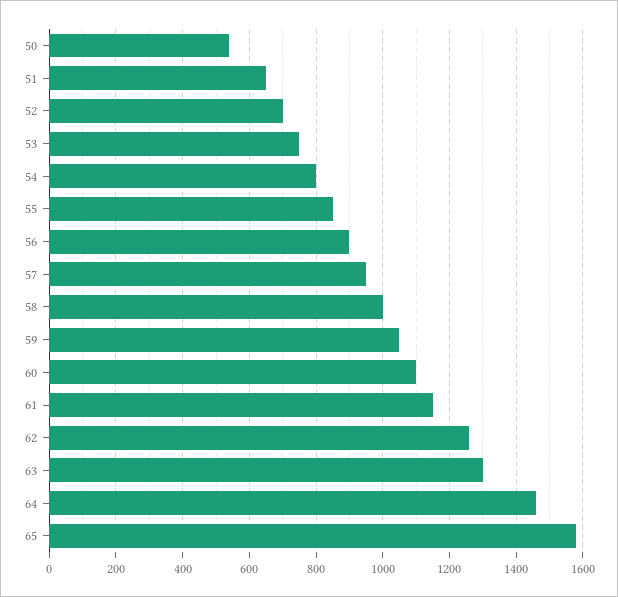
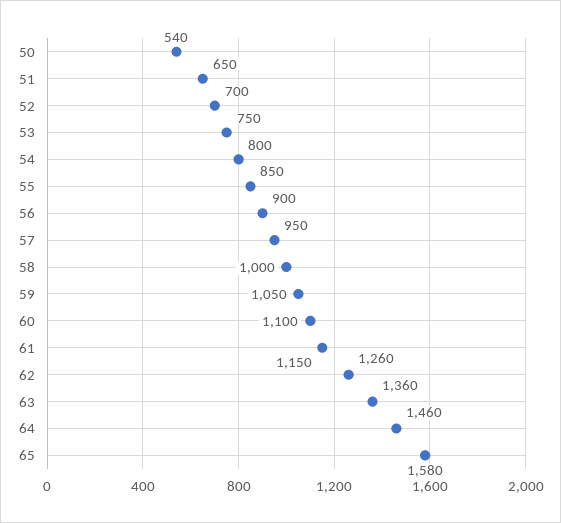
  {
    "50": 540,
    "51": 650,
    "52": 700,
    "53": 750,
    "54": 800,
    "55": 850,
    "56": 900,
    "57": 950,
    "58": 1000,
    "59": 1050,
    "60": 1100,
    "61": 1150,
    "62": 1260,
-   "63": 1300,
+   "63": 1360,
    "64": 1460,
    "65": 1580
  }

